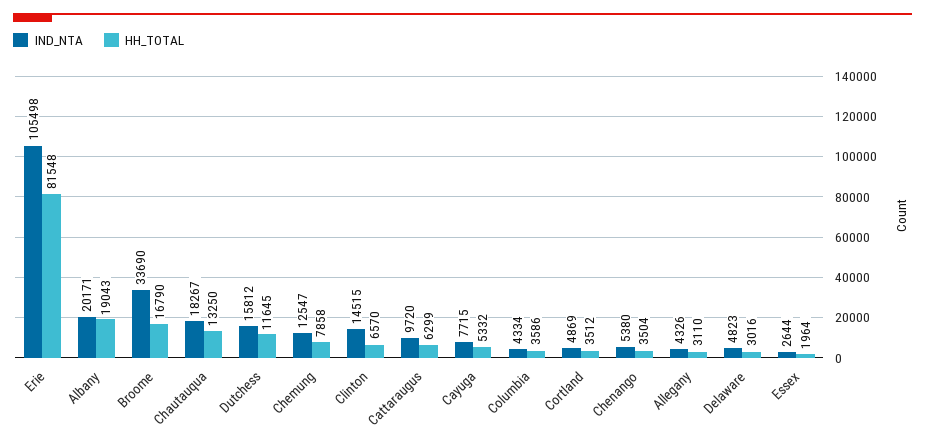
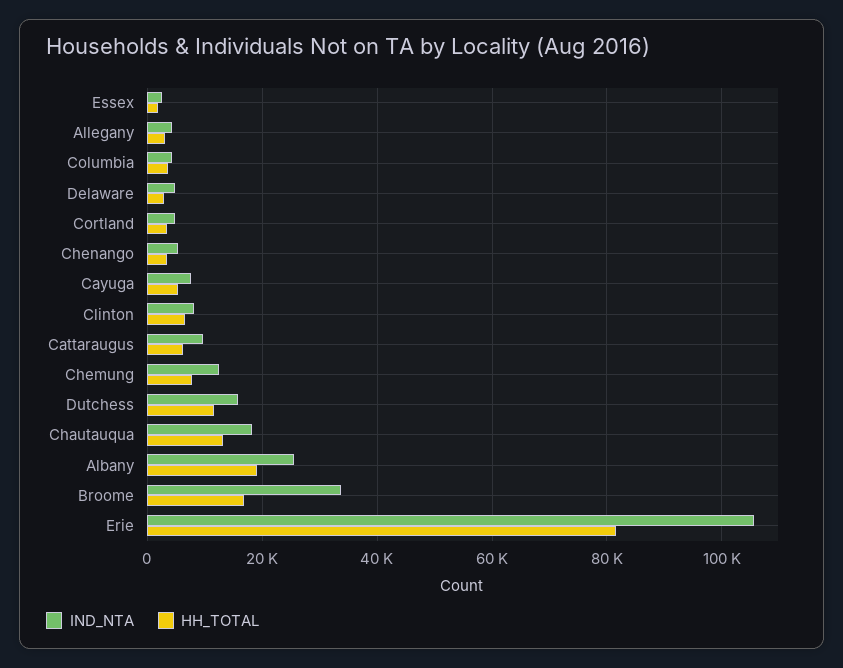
  {
    "IND_NTA": {
      "Erie": 105498,
-     "Albany": 20171,
+     "Albany": 26000,
      "Broome": 33690,
      "Chautauqua": 18267,
      "Dutchess": 15812,
      "Chemung": 12547,
-     "Clinton": 14515,
+     "Clinton": 8000,
      "Cattaraugus": 9720,
      "Cayuga": 7715,
      "Columbia": 4334,
      "Cortland": 4869,
      "Chenango": 5380,
      "Allegany": 4326,
      "Delaware": 4823,
      "Essex": 2644
    },
    "HH_TOTAL": {
      "Erie": 81548,
      "Albany": 19043,
      "Broome": 16790,
      "Chautauqua": 13250,
      "Dutchess": 11645,
      "Chemung": 7858,
      "Clinton": 6570,
      "Cattaraugus": 6299,
      "Cayuga": 5332,
      "Columbia": 3586,
      "Cortland": 3512,
      "Chenango": 3504,
      "Allegany": 3110,
      "Delaware": 3016,
      "Essex": 1964
    }
  }

